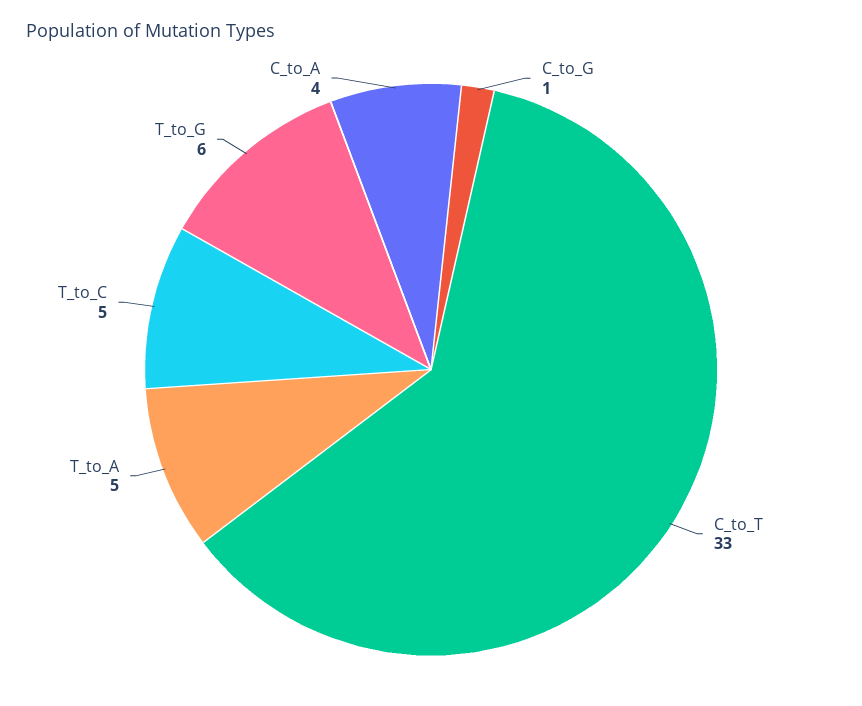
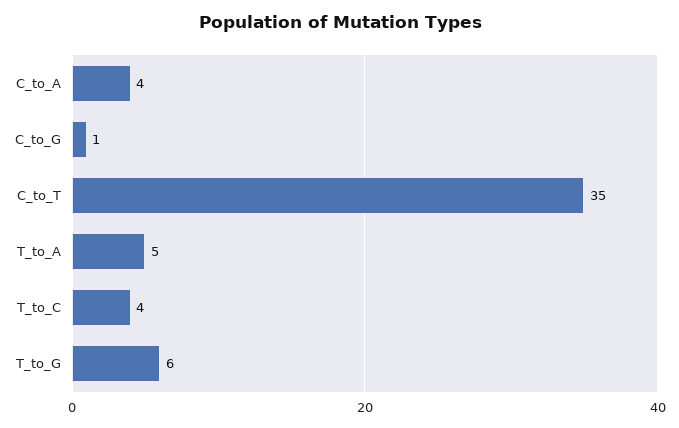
  {
    "C_to_G": 1,
-   "C_to_T": 33,
+   "C_to_T": 35,
    "T_to_A": 5,
-   "T_to_C": 5,
+   "T_to_C": 4,
    "T_to_G": 6,
    "C_to_A": 4
  }

